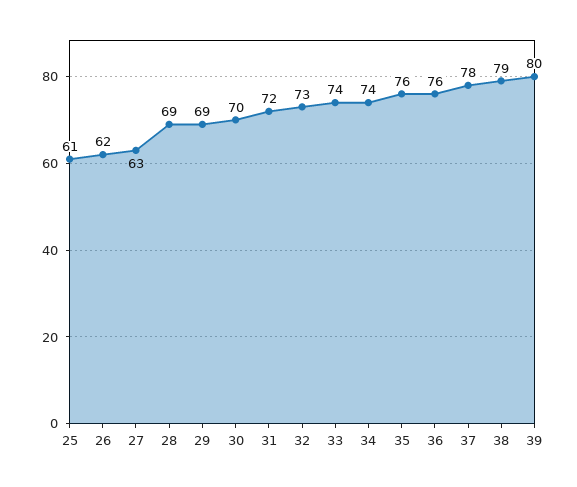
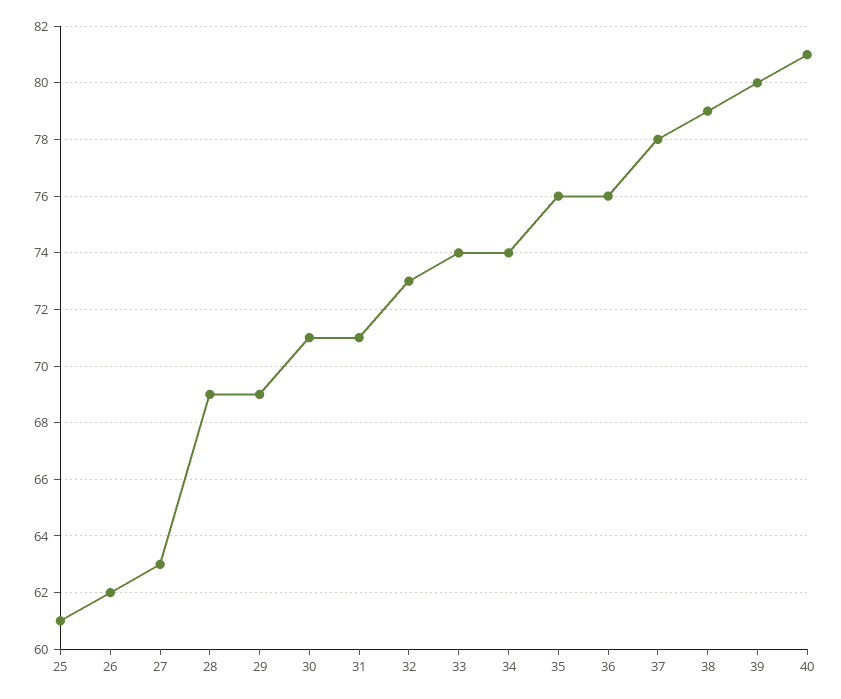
  {
    "25": 61,
    "26": 62,
    "27": 63,
    "28": 69,
    "29": 69,
-   "30": 70,
+   "30": 71,
-   "31": 72,
+   "31": 71,
    "32": 73,
    "33": 74,
    "34": 74,
    "35": 76,
    "36": 76,
    "37": 78,
    "38": 79,
-   "39": 80
+   "39": 80,
+   "40": 81
  }

